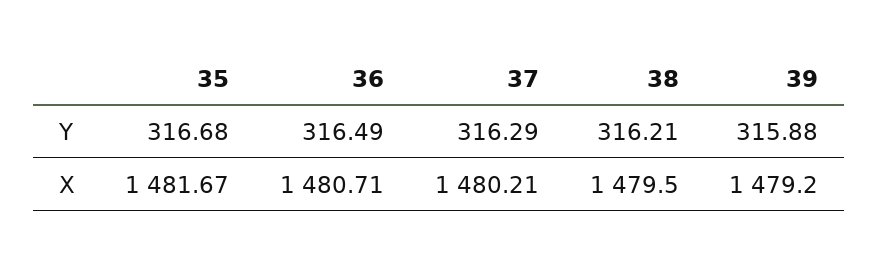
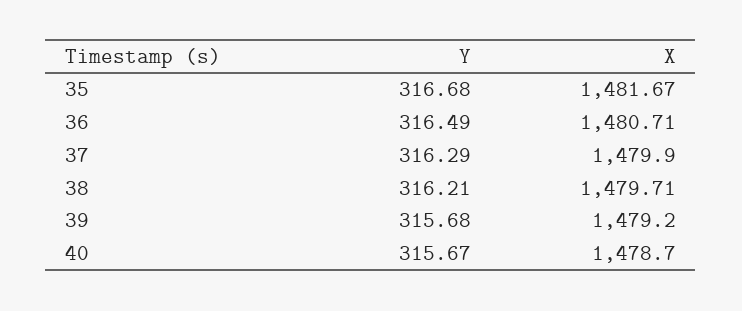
  {
    "35": {
      "Y": 316.68,
      "X": 1481.67
    },
    "36": {
      "Y": 316.49,
      "X": 1480.71
    },
    "37": {
      "Y": 316.29,
-     "X": 1480.21
+     "X": 1479.9
    },
    "38": {
      "Y": 316.21,
-     "X": 1479.5
+     "X": 1479.71
    },
    "39": {
-     "Y": 315.88,
+     "Y": 315.68,
      "X": 1479.2
-   }
+   },
+   "40": {
+     "Y": 315.67,
+     "X": 1478.7
+   }
  }

